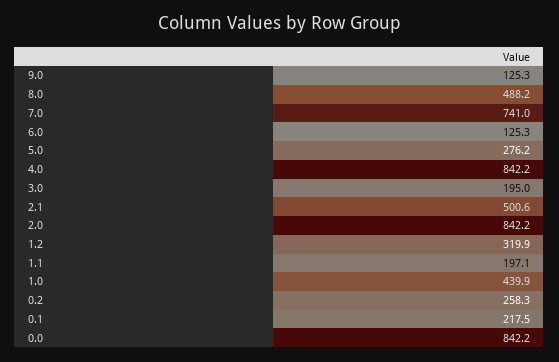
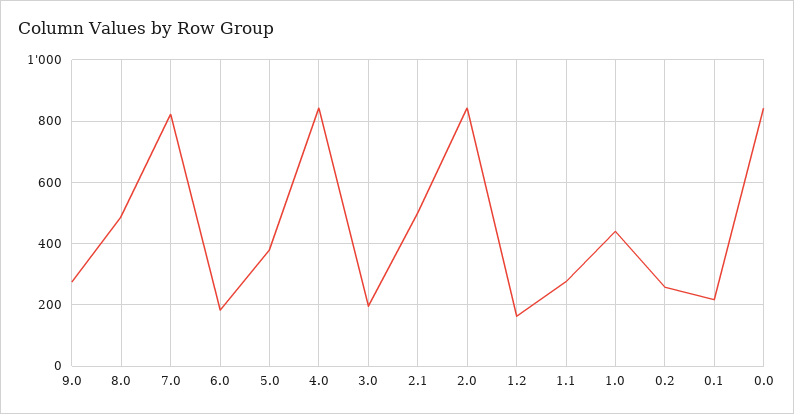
  {
-   "9.0": 125.3,
+   "9.0": 280,
    "8.0": 488.2,
-   "7.0": 741,
+   "7.0": 820,
-   "6.0": 125.3,
+   "6.0": 180,
-   "5.0": 276.2,
+   "5.0": 380,
    "4.0": 842.2,
    "3.0": 195,
    "2.1": 500.6,
    "2.0": 842.2,
-   "1.2": 319.9,
+   "1.2": 160,
-   "1.1": 197.1,
+   "1.1": 280,
    "1.0": 439.9,
    "0.2": 258.3,
    "0.1": 217.5,
    "0.0": 842.2
  }

